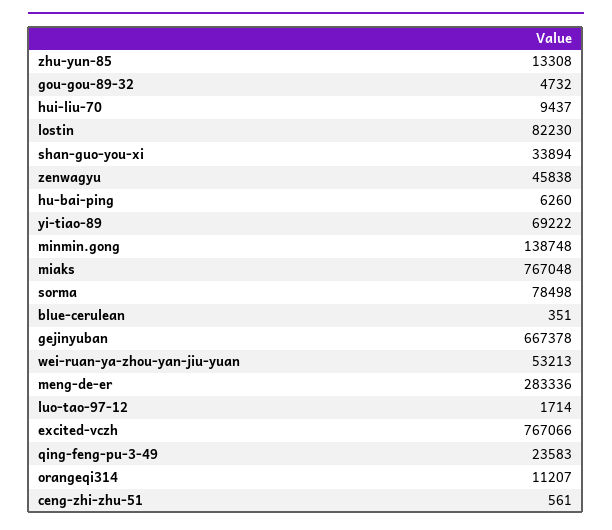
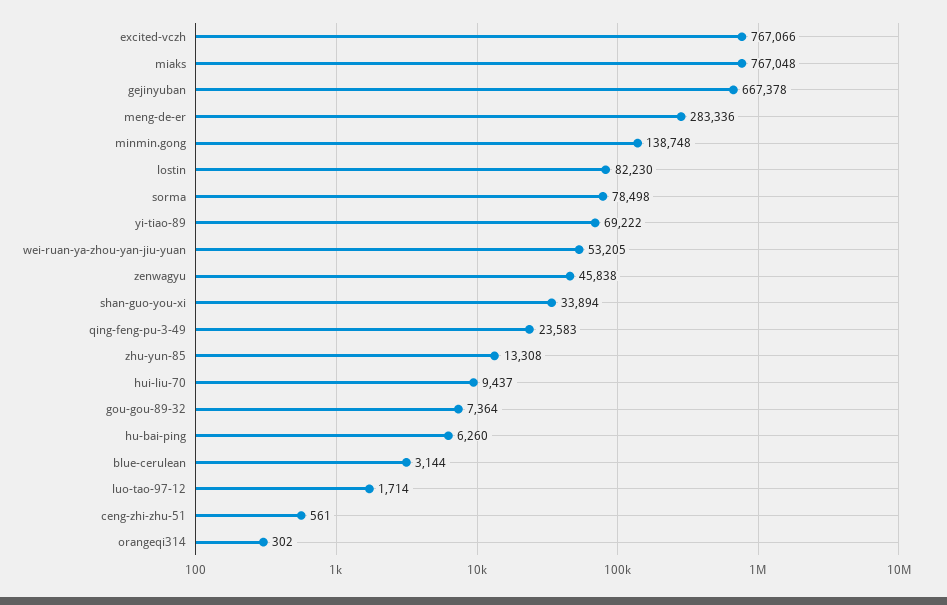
  {
    "zhu-yun-85": 13308,
-   "gou-gou-89-32": 4732,
+   "gou-gou-89-32": 7364,
    "hui-liu-70": 9437,
    "lostin": 82230,
    "shan-guo-you-xi": 33894,
    "zenwagyu": 45838,
    "hu-bai-ping": 6260,
    "yi-tiao-89": 69222,
    "minmin.gong": 138748,
    "miaks": 767048,
    "sorma": 78498,
-   "blue-cerulean": 351,
+   "blue-cerulean": 3144,
    "gejinyuban": 667378,
-   "wei-ruan-ya-zhou-yan-jiu-yuan": 53213,
+   "wei-ruan-ya-zhou-yan-jiu-yuan": 53205,
    "meng-de-er": 283336,
    "luo-tao-97-12": 1714,
    "excited-vczh": 767066,
    "qing-feng-pu-3-49": 23583,
-   "orangeqi314": 11207,
+   "orangeqi314": 302,
    "ceng-zhi-zhu-51": 561
  }

